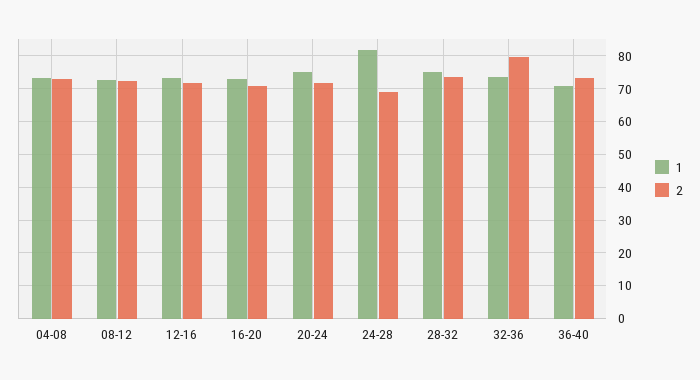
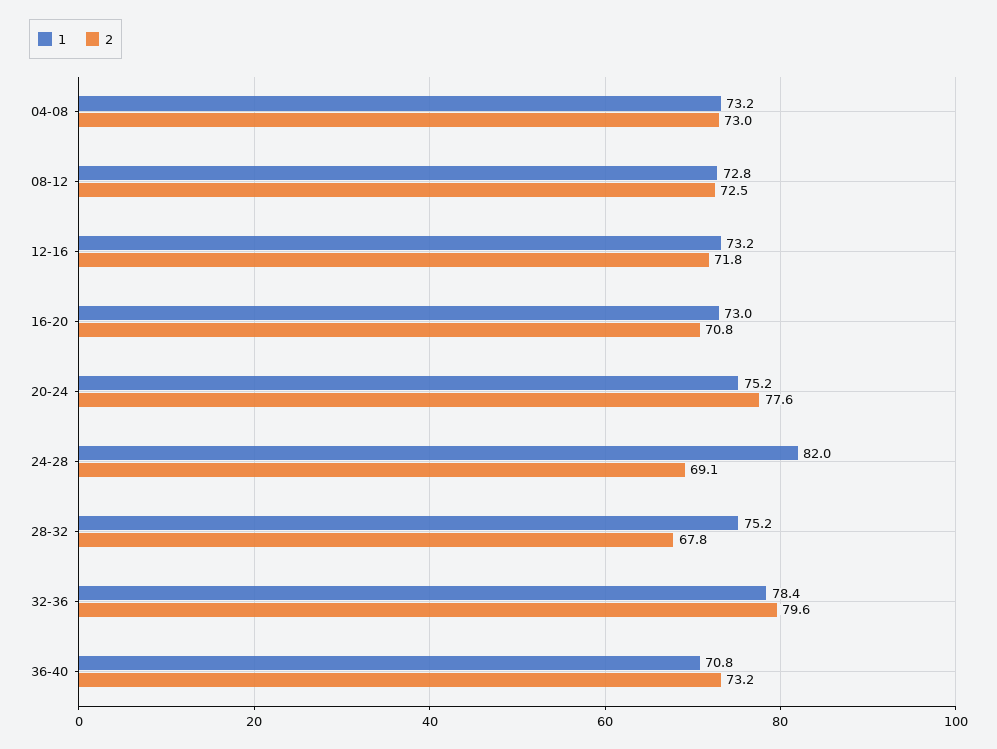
  {
    "1": {
      "04-08": 73.2,
      "08-12": 72.8,
      "12-16": 73.2,
      "16-20": 73,
      "20-24": 75.2,
      "24-28": 82,
      "28-32": 75.2,
-     "32-36": 74,
+     "32-36": 78.4,
      "36-40": 70.8
    },
    "2": {
      "04-08": 73,
      "08-12": 72.5,
      "12-16": 71.8,
      "16-20": 70.8,
-     "20-24": 72,
+     "20-24": 77.6,
      "24-28": 69.1,
-     "28-32": 74,
+     "28-32": 67.8,
      "32-36": 79.6,
      "36-40": 73.2
    }
  }

